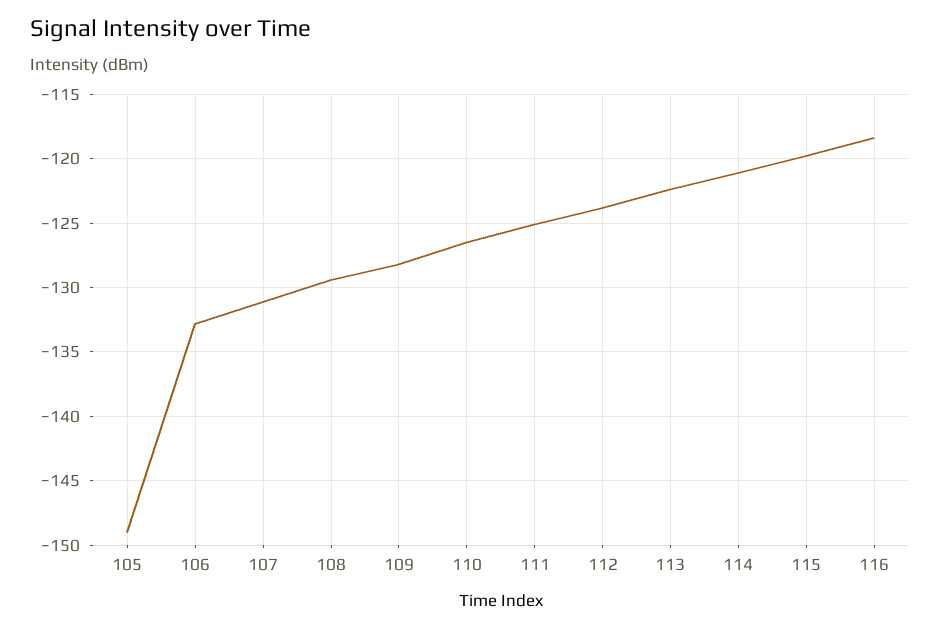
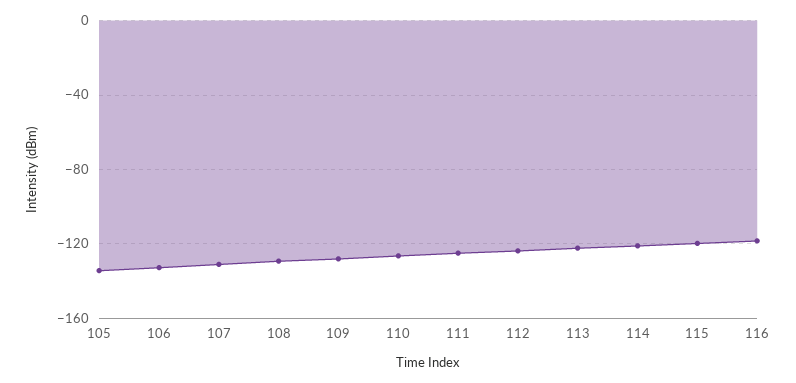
  {
-   "105": -149,
+   "105": -135,
    "106": -133,
    "107": -131,
    "108": -129.5,
    "109": -128,
    "110": -126.5,
    "111": -125,
    "112": -124,
    "113": -122.5,
    "114": -121,
    "115": -120,
    "116": -118.5
  }

